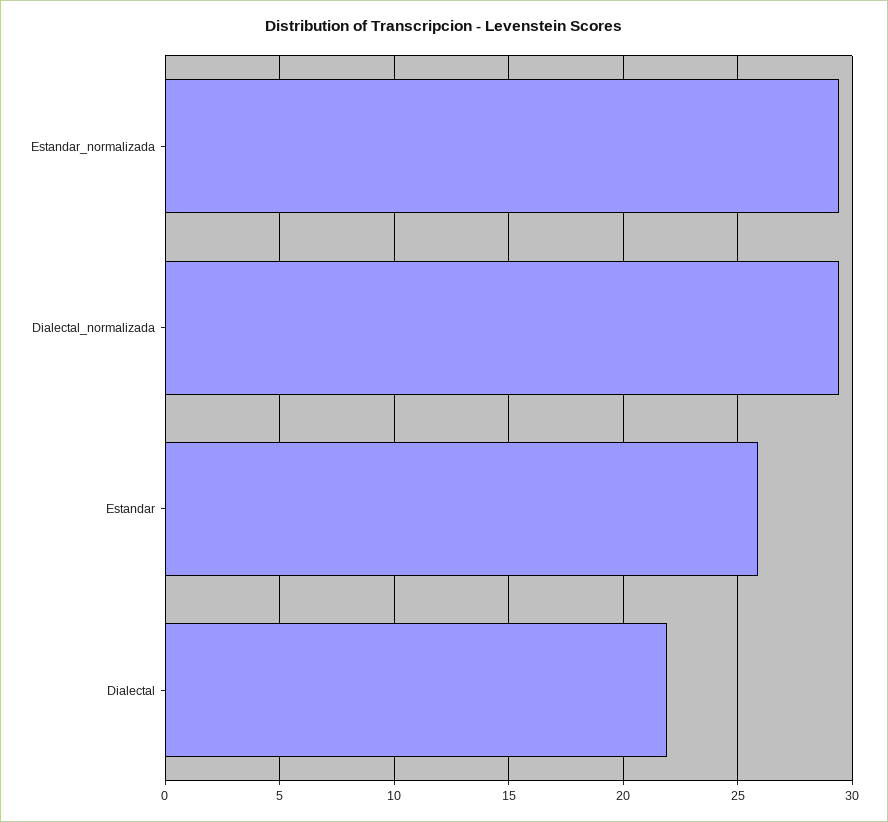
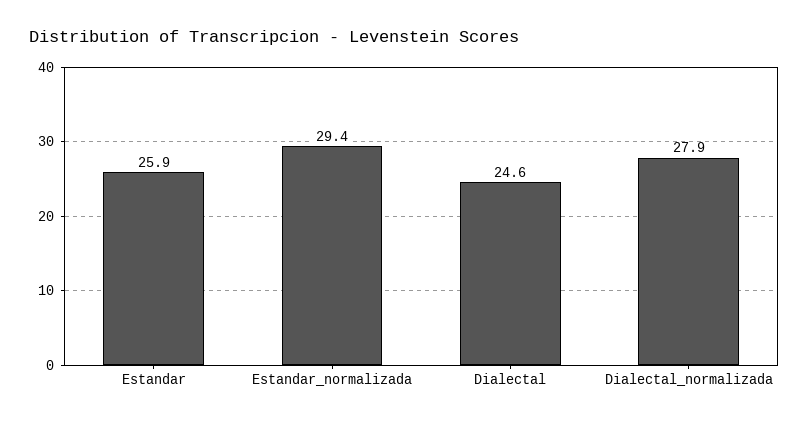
  {
    "Estandar_normalizada": 29.4,
-   "Dialectal_normalizada": 29.5,
+   "Dialectal_normalizada": 27.9,
    "Estandar": 25.9,
-   "Dialectal": 22
+   "Dialectal": 24.6
  }

